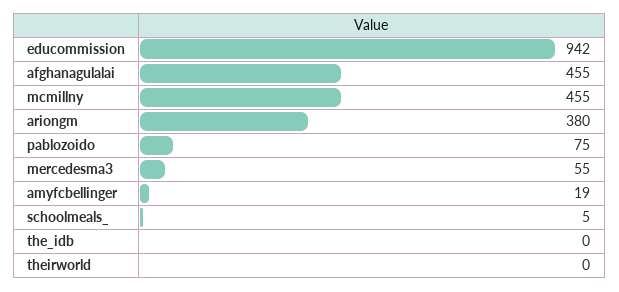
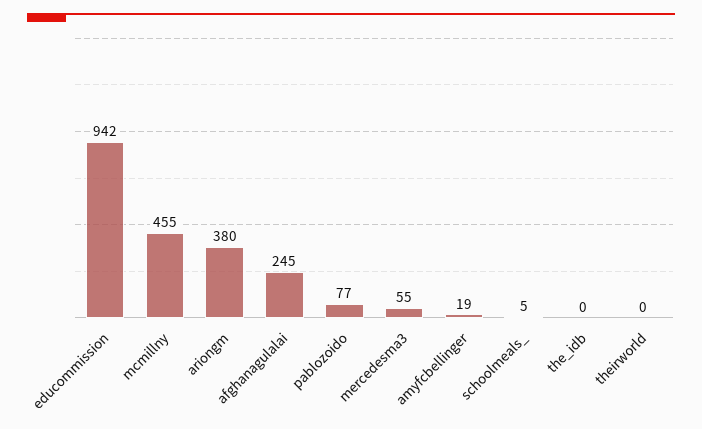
  {
    "educommission": 942,
-   "afghanagulalai": 455,
+   "afghanagulalai": 245,
    "mcmillny": 455,
    "ariongm": 380,
-   "pablozoido": 75,
+   "pablozoido": 77,
    "mercedesma3": 55,
    "amyfcbellinger": 19,
    "schoolmeals_": 5,
    "the_idb": 0,
    "theirworld": 0
  }

